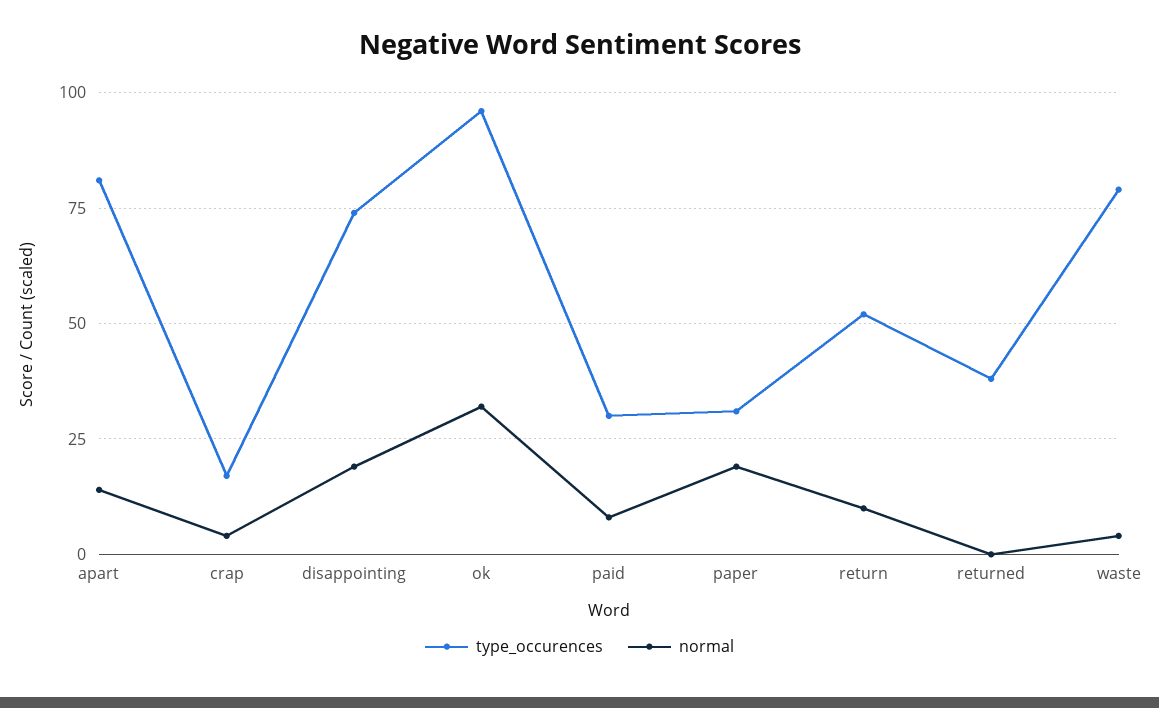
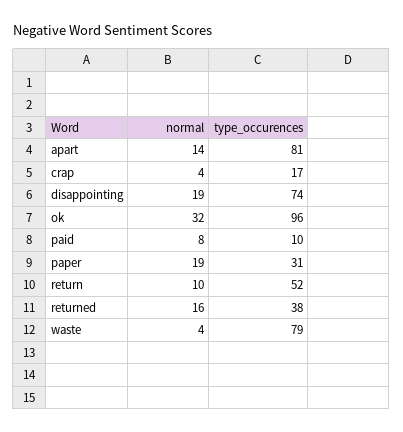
  {
    "type_occurences": {
      "apart": 81,
      "crap": 17,
      "disappointing": 74,
      "ok": 96,
-     "paid": 30,
+     "paid": 10,
      "paper": 31,
      "return": 52,
      "returned": 38,
      "waste": 79
    },
    "normal": {
      "apart": 14,
      "crap": 4,
      "disappointing": 19,
      "ok": 32,
      "paid": 8,
      "paper": 19,
      "return": 10,
-     "returned": 0,
+     "returned": 16,
      "waste": 4
    }
  }

